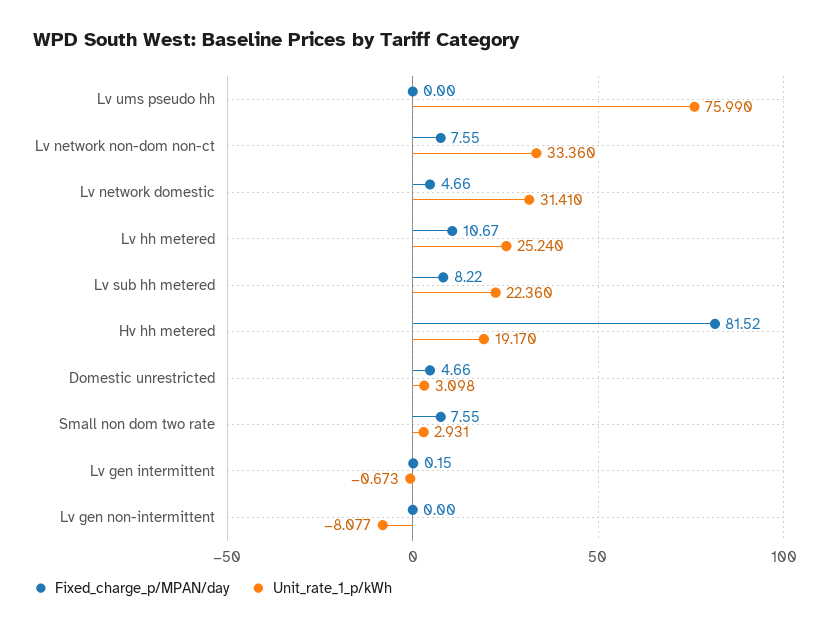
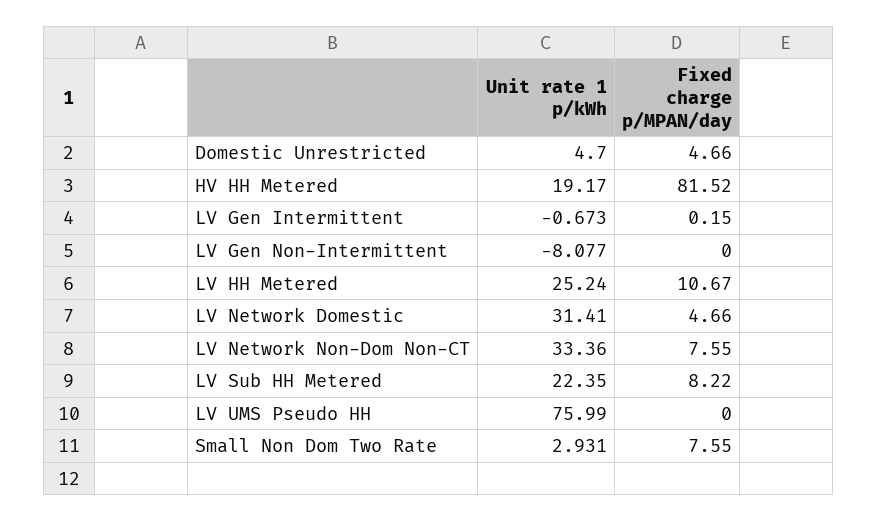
  {
    "Fixed_charge_p/MPAN/day": {
      "Lv ums pseudo hh": 0,
      "Lv network non-dom non-ct": 7.55,
      "Lv network domestic": 4.66,
      "Lv hh metered": 10.67,
      "Lv sub hh metered": 8.22,
      "Hv hh metered": 81.52,
      "Domestic unrestricted": 4.66,
      "Small non dom two rate": 7.55,
      "Lv gen intermittent": 0.15,
      "Lv gen non-intermittent": 0
    },
    "Unit_rate_1_p/kWh": {
      "Lv ums pseudo hh": 75.99,
      "Lv network non-dom non-ct": 33.36,
      "Lv network domestic": 31.41,
      "Lv hh metered": 25.24,
-     "Lv sub hh metered": 22.36,
+     "Lv sub hh metered": 22.35,
      "Hv hh metered": 19.17,
-     "Domestic unrestricted": 3.098,
+     "Domestic unrestricted": 4.7,
      "Small non dom two rate": 2.931,
      "Lv gen intermittent": -0.673,
      "Lv gen non-intermittent": -8.077
    }
  }

